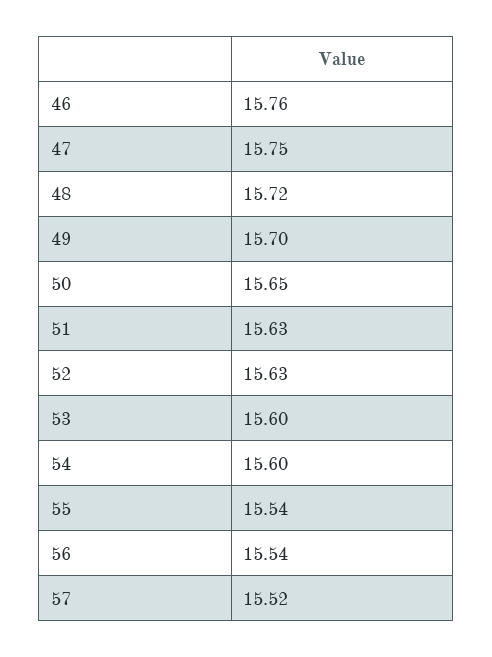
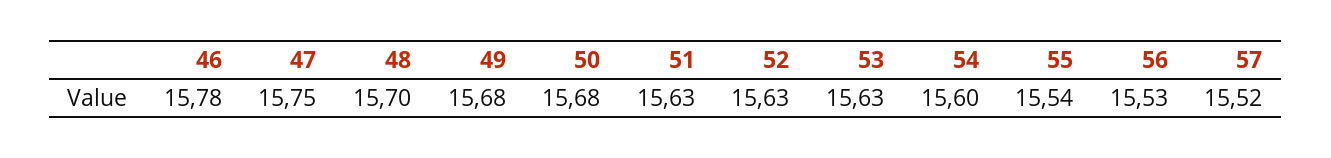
  {
-   "46": 15.76,
+   "46": 15.78,
    "47": 15.75,
-   "48": 15.72,
+   "48": 15.7,
-   "49": 15.7,
+   "49": 15.68,
-   "50": 15.65,
+   "50": 15.68,
    "51": 15.63,
    "52": 15.63,
-   "53": 15.6,
+   "53": 15.63,
    "54": 15.6,
    "55": 15.54,
-   "56": 15.54,
+   "56": 15.53,
    "57": 15.52
  }

